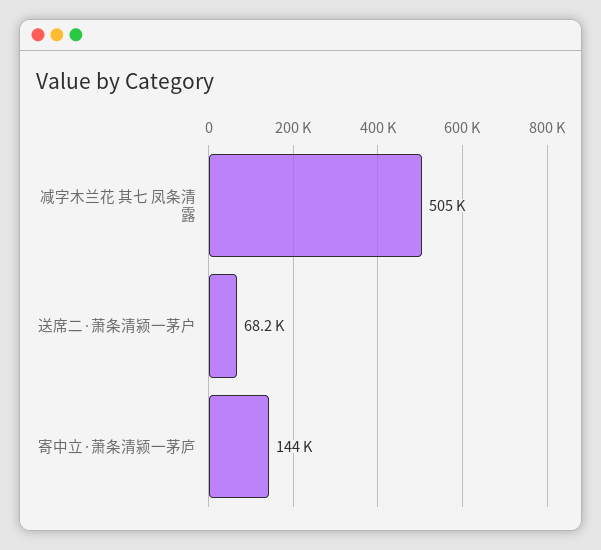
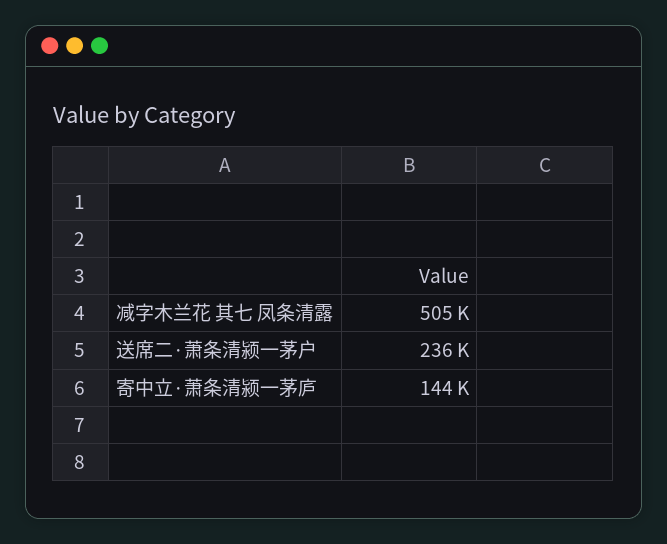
  {
    "减字木兰花 其七 凤条清露": 505000,
-   "送席二·萧条清颍一茅户": 68200,
+   "送席二·萧条清颍一茅户": 236000,
    "寄中立·萧条清颍一茅庐": 144000
  }

